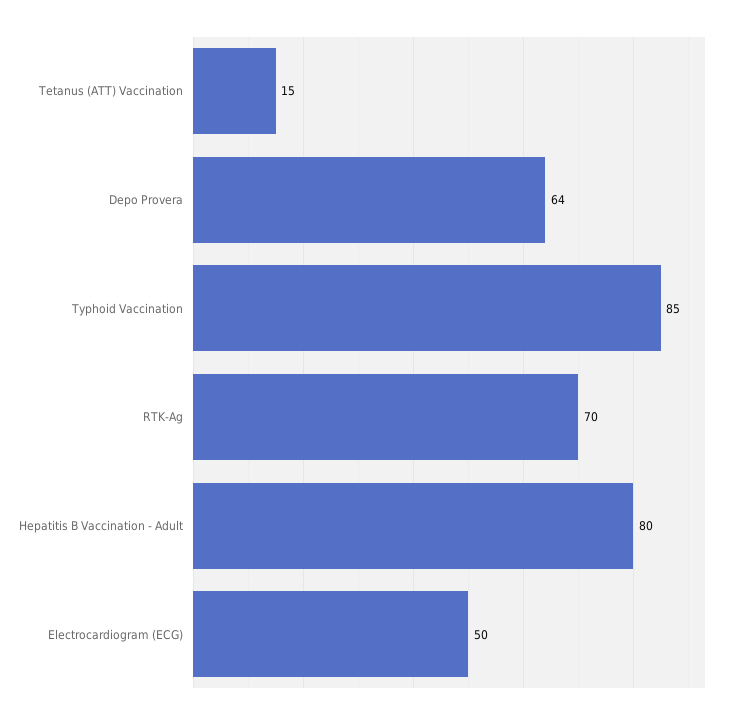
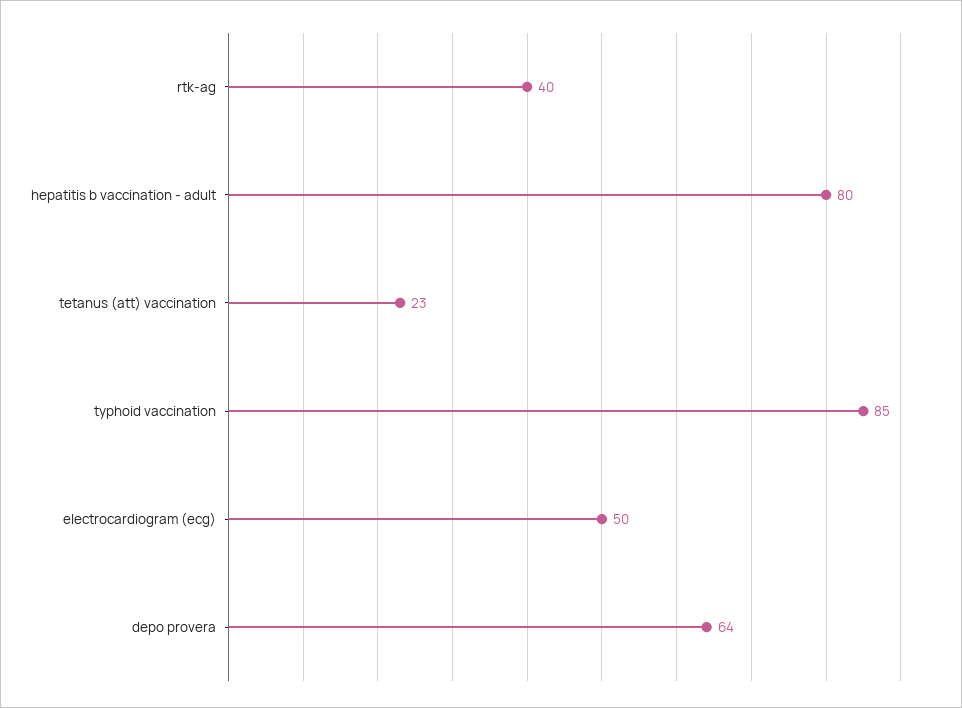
  {
-   "Tetanus (ATT) Vaccination": 15,
+   "Tetanus (ATT) Vaccination": 23,
    "Depo Provera": 64,
    "Typhoid Vaccination": 85,
-   "RTK-Ag": 70,
+   "RTK-Ag": 40,
    "Hepatitis B Vaccination - Adult": 80,
    "Electrocardiogram (ECG)": 50
  }

